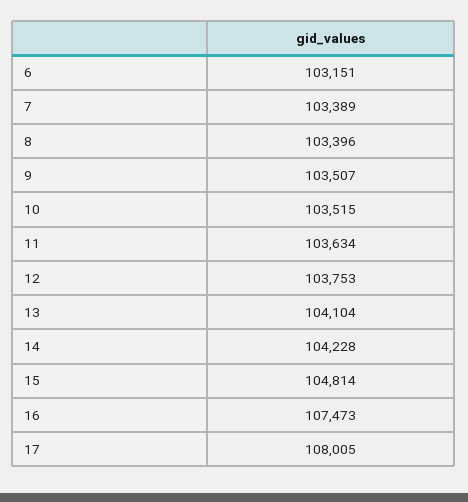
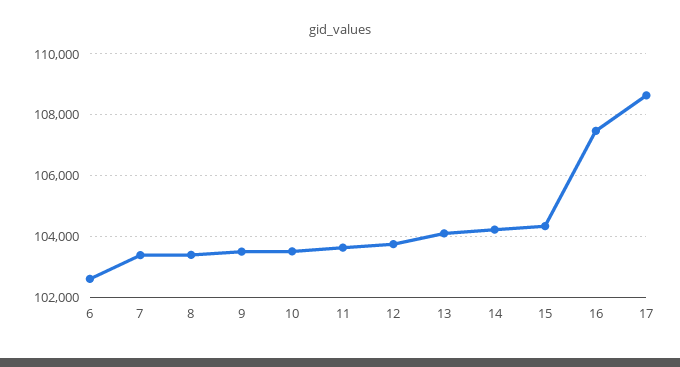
  {
-   "6": 103151,
+   "6": 102600,
    "7": 103389,
    "8": 103396,
    "9": 103507,
    "10": 103515,
    "11": 103634,
    "12": 103753,
    "13": 104104,
    "14": 104228,
-   "15": 104814,
+   "15": 104400,
    "16": 107473,
-   "17": 108005
+   "17": 108600
  }

